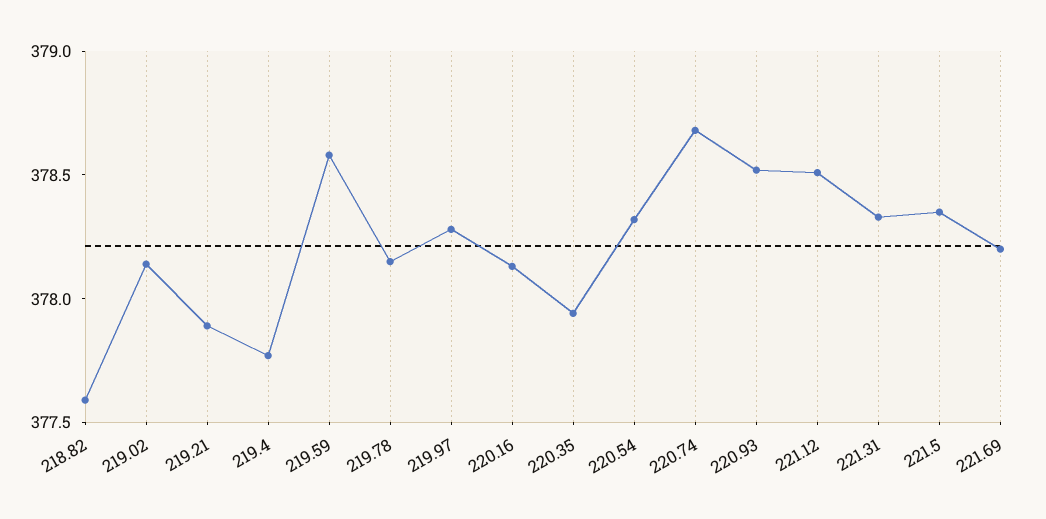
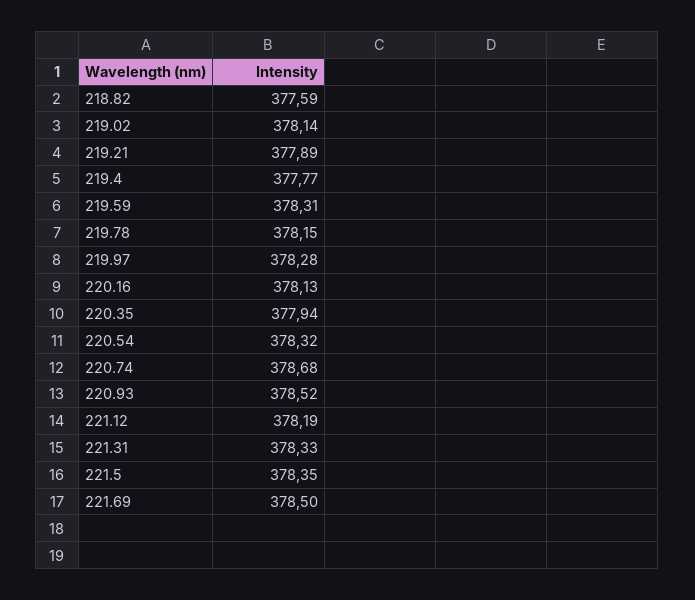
  {
    "218.82": 377.59,
    "219.02": 378.14,
    "219.21": 377.89,
    "219.4": 377.77,
-   "219.59": 378.6,
+   "219.59": 378.31,
    "219.78": 378.15,
    "219.97": 378.28,
    "220.16": 378.13,
    "220.35": 377.94,
    "220.54": 378.32,
    "220.74": 378.68,
    "220.93": 378.52,
-   "221.12": 378.5,
+   "221.12": 378.19,
    "221.31": 378.33,
    "221.5": 378.35,
-   "221.69": 378.2
+   "221.69": 378.5
  }

